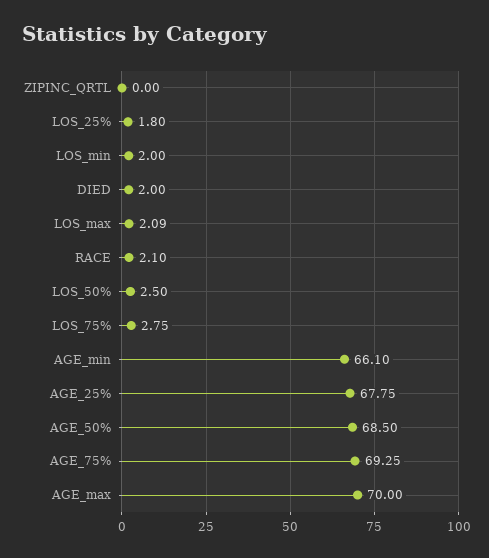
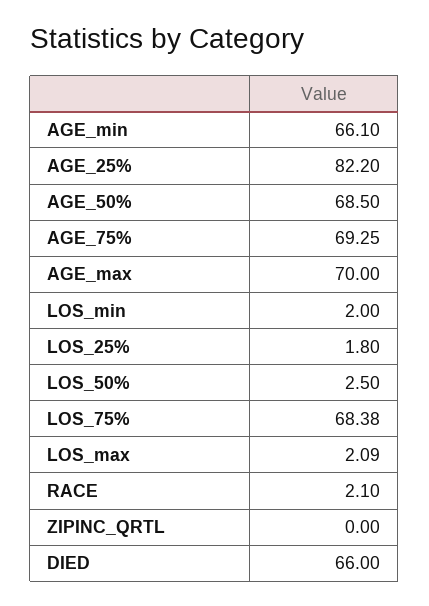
  {
    "ZIPINC_QRTL": 0,
    "LOS_25%": 1.8,
    "LOS_min": 2,
-   "DIED": 2,
+   "DIED": 66,
    "LOS_max": 2.09,
    "RACE": 2.1,
    "LOS_50%": 2.5,
-   "LOS_75%": 2.75,
+   "LOS_75%": 68.38,
    "AGE_min": 66.1,
-   "AGE_25%": 67.75,
+   "AGE_25%": 82.2,
    "AGE_50%": 68.5,
    "AGE_75%": 69.25,
    "AGE_max": 70
  }

